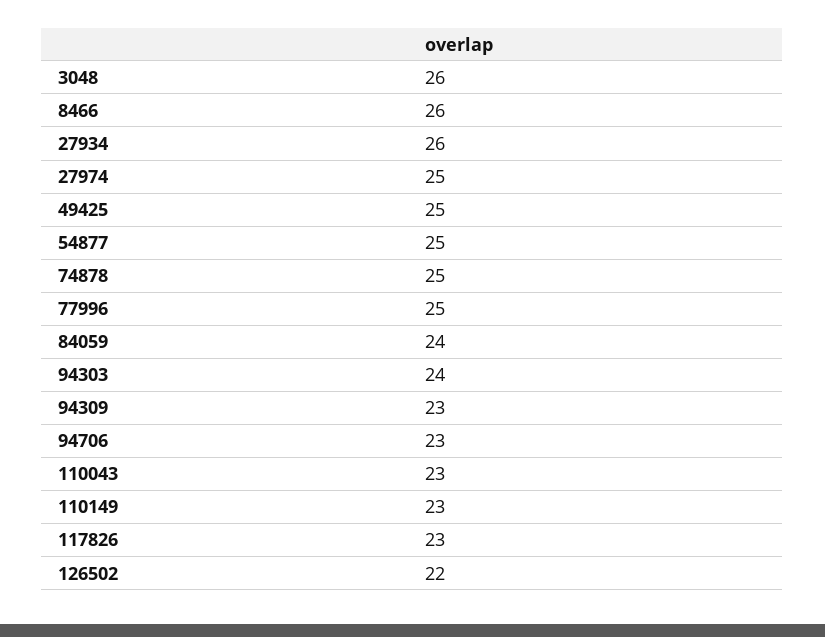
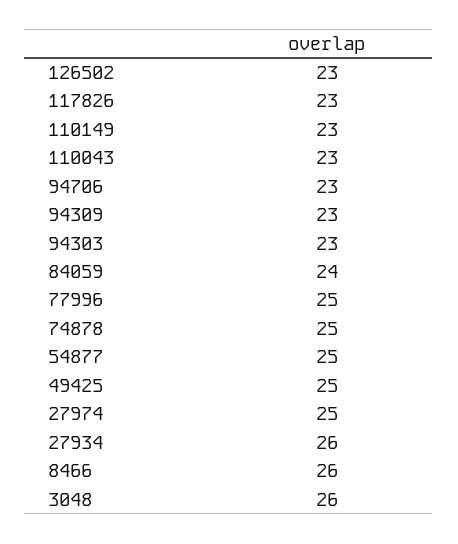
  {
    "3048": 26,
    "8466": 26,
    "27934": 26,
    "27974": 25,
    "49425": 25,
    "54877": 25,
    "74878": 25,
    "77996": 25,
    "84059": 24,
-   "94303": 24,
+   "94303": 23,
    "94309": 23,
    "94706": 23,
    "110043": 23,
    "110149": 23,
    "117826": 23,
-   "126502": 22
+   "126502": 23
  }

